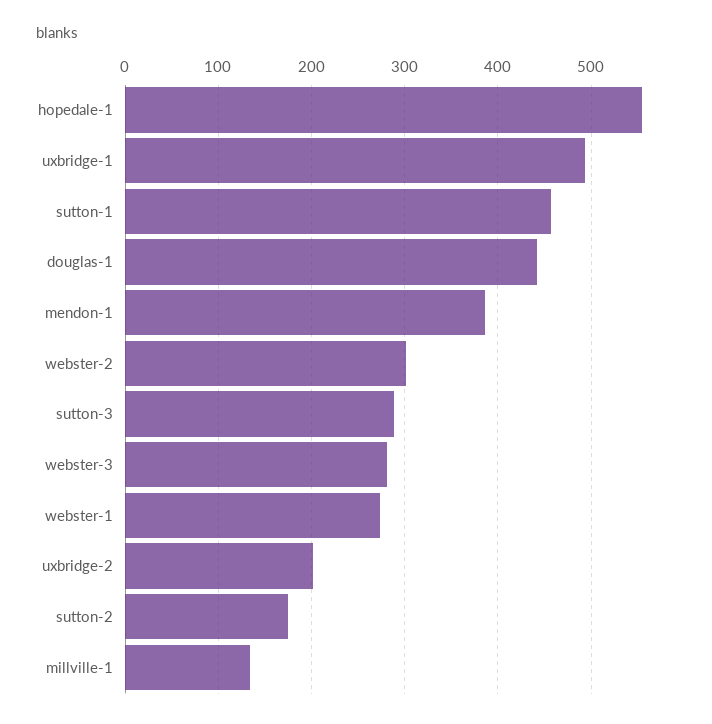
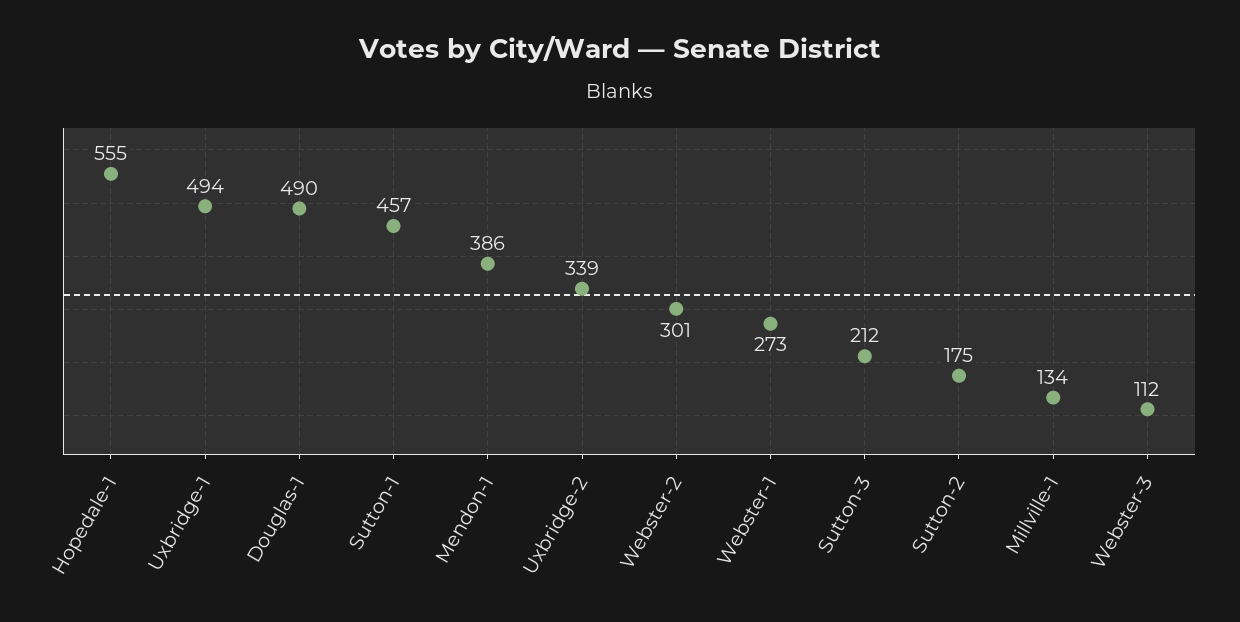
  {
    "hopedale-1": 555,
    "uxbridge-1": 494,
    "sutton-1": 457,
-   "douglas-1": 440,
+   "douglas-1": 490,
    "mendon-1": 386,
    "webster-2": 301,
-   "sutton-3": 290,
+   "sutton-3": 212,
-   "webster-3": 280,
+   "webster-3": 112,
    "webster-1": 273,
-   "uxbridge-2": 200,
+   "uxbridge-2": 339,
    "sutton-2": 175,
    "millville-1": 134
  }

